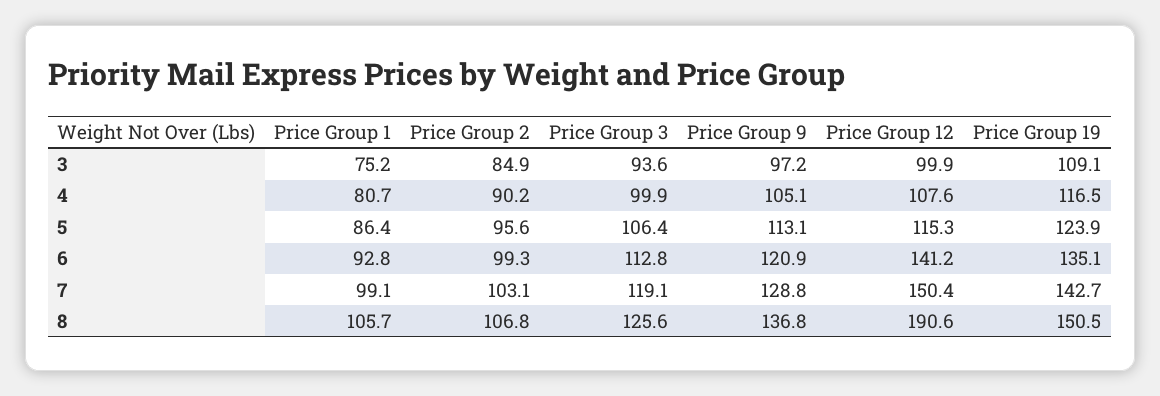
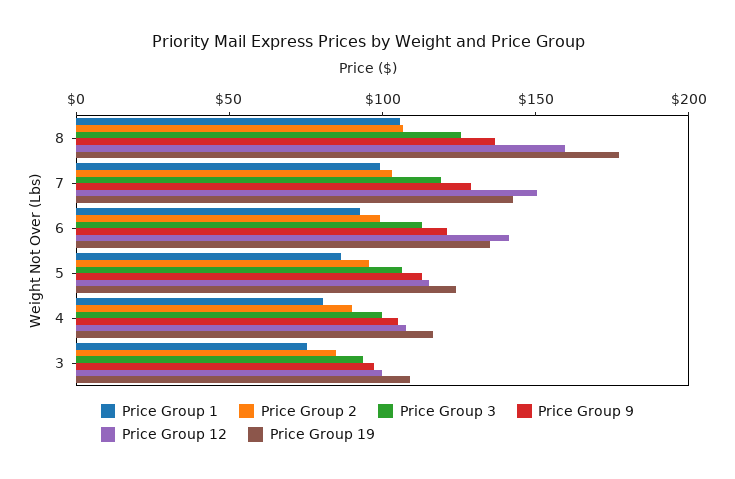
  {
    "Price Group 1": {
      "3": 75.2,
      "4": 80.7,
      "5": 86.4,
      "6": 92.8,
      "7": 99.1,
      "8": 105.7
    },
    "Price Group 2": {
      "3": 84.9,
      "4": 90.2,
      "5": 95.6,
      "6": 99.3,
      "7": 103.1,
      "8": 106.8
    },
    "Price Group 3": {
      "3": 93.6,
      "4": 99.9,
      "5": 106.4,
      "6": 112.8,
      "7": 119.1,
      "8": 125.6
    },
    "Price Group 9": {
      "3": 97.2,
      "4": 105.1,
      "5": 113.1,
      "6": 120.9,
      "7": 128.8,
      "8": 136.8
    },
    "Price Group 12": {
      "3": 99.9,
      "4": 107.6,
      "5": 115.3,
      "6": 141.2,
      "7": 150.4,
-     "8": 190.6
+     "8": 160
    },
    "Price Group 19": {
      "3": 109.1,
      "4": 116.5,
      "5": 123.9,
      "6": 135.1,
      "7": 142.7,
-     "8": 150.5
+     "8": 180
    }
  }

